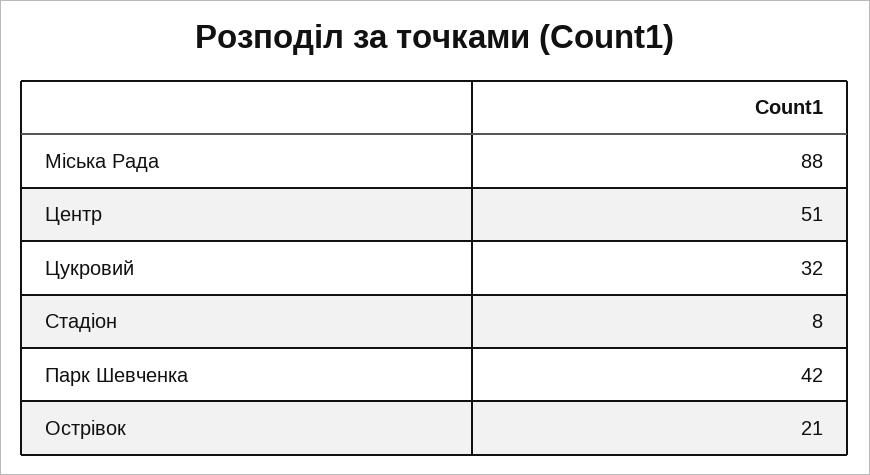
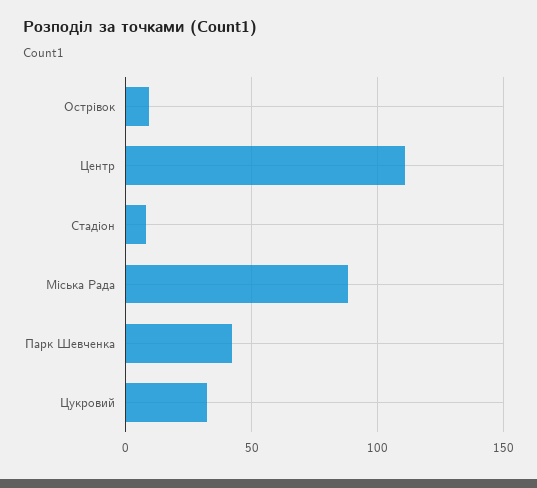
  {
    "Міська Рада": 88,
-   "Центр": 51,
+   "Центр": 110,
    "Цукровий": 32,
    "Стадіон": 8,
    "Парк Шевченка": 42,
-   "Острівок": 21
+   "Острівок": 10
  }

